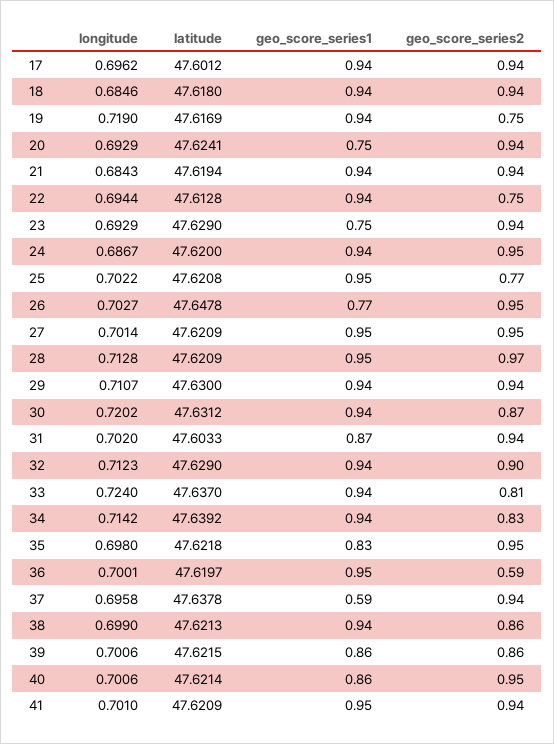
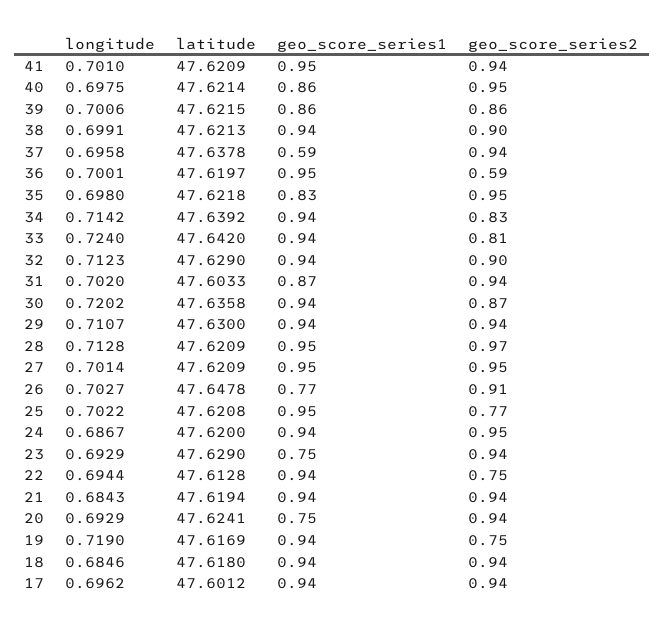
  {
    "longitude": {
      "17": 0.6962,
      "18": 0.6846,
      "19": 0.719,
      "20": 0.6929,
      "21": 0.6843,
      "22": 0.6944,
      "23": 0.6929,
      "24": 0.6867,
      "25": 0.7022,
      "26": 0.7027,
      "27": 0.7014,
      "28": 0.7128,
      "29": 0.7107,
      "30": 0.7202,
      "31": 0.702,
      "32": 0.7123,
      "33": 0.724,
      "34": 0.7142,
      "35": 0.698,
      "36": 0.7001,
      "37": 0.6958,
-     "38": 0.699,
+     "38": 0.6991,
      "39": 0.7006,
-     "40": 0.7006,
+     "40": 0.6975,
      "41": 0.701
    },
    "latitude": {
      "17": 47.6012,
      "18": 47.618,
      "19": 47.6169,
      "20": 47.6241,
      "21": 47.6194,
      "22": 47.6128,
      "23": 47.629,
      "24": 47.62,
      "25": 47.6208,
      "26": 47.6478,
      "27": 47.6209,
      "28": 47.6209,
      "29": 47.63,
-     "30": 47.6312,
+     "30": 47.6358,
      "31": 47.6033,
      "32": 47.629,
-     "33": 47.637,
+     "33": 47.642,
      "34": 47.6392,
      "35": 47.6218,
      "36": 47.6197,
      "37": 47.6378,
      "38": 47.6213,
      "39": 47.6215,
      "40": 47.6214,
      "41": 47.6209
    },
    "geo_score_series1": {
      "17": 0.94,
      "18": 0.94,
      "19": 0.94,
      "20": 0.75,
      "21": 0.94,
      "22": 0.94,
      "23": 0.75,
      "24": 0.94,
      "25": 0.95,
      "26": 0.77,
      "27": 0.95,
      "28": 0.95,
      "29": 0.94,
      "30": 0.94,
      "31": 0.87,
      "32": 0.94,
      "33": 0.94,
      "34": 0.94,
      "35": 0.83,
      "36": 0.95,
      "37": 0.59,
      "38": 0.94,
      "39": 0.86,
      "40": 0.86,
      "41": 0.95
    },
    "geo_score_series2": {
      "17": 0.94,
      "18": 0.94,
      "19": 0.75,
      "20": 0.94,
      "21": 0.94,
      "22": 0.75,
      "23": 0.94,
      "24": 0.95,
      "25": 0.77,
-     "26": 0.95,
+     "26": 0.91,
      "27": 0.95,
      "28": 0.97,
      "29": 0.94,
      "30": 0.87,
      "31": 0.94,
      "32": 0.9,
      "33": 0.81,
      "34": 0.83,
      "35": 0.95,
      "36": 0.59,
      "37": 0.94,
-     "38": 0.86,
+     "38": 0.9,
      "39": 0.86,
      "40": 0.95,
      "41": 0.94
    }
  }

